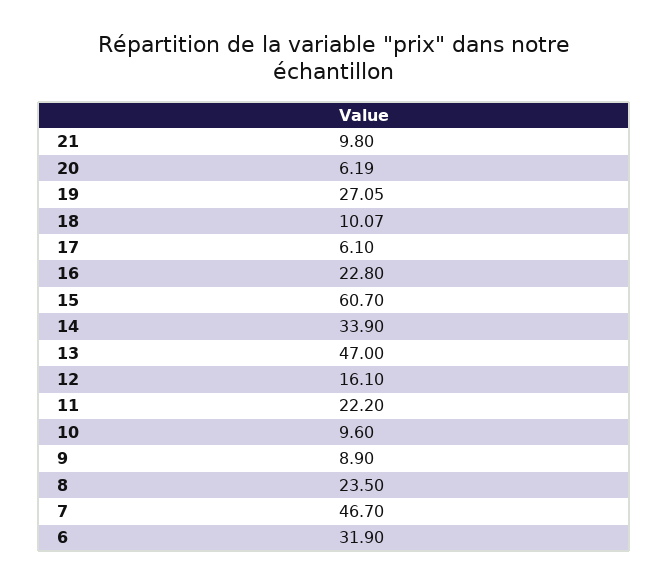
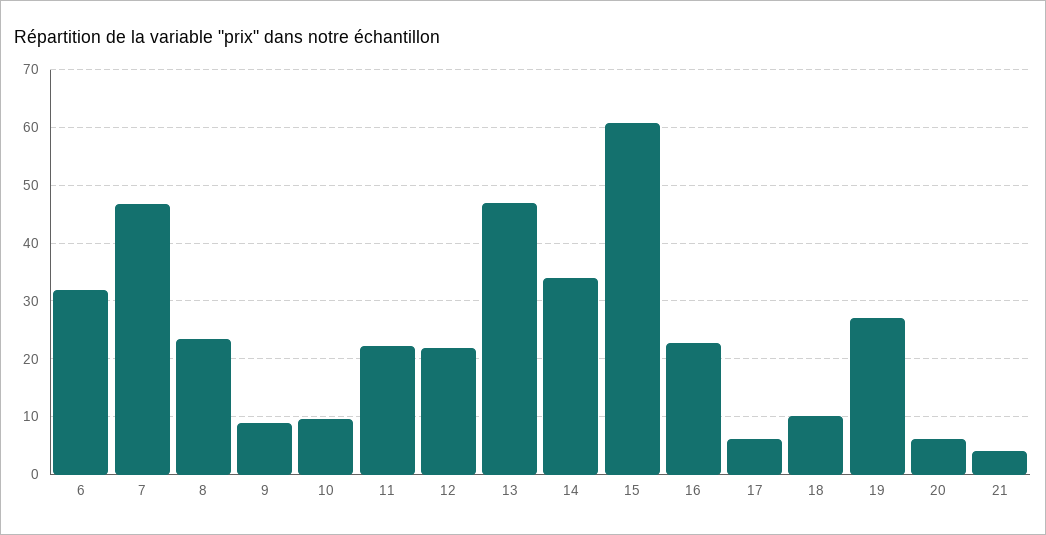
  {
-   "21": 9.8,
+   "21": 4,
    "20": 6.19,
    "19": 27.05,
    "18": 10.07,
    "17": 6.1,
    "16": 22.8,
    "15": 60.7,
    "14": 33.9,
    "13": 47,
-   "12": 16.1,
+   "12": 22,
    "11": 22.2,
    "10": 9.6,
    "9": 8.9,
    "8": 23.5,
    "7": 46.7,
    "6": 31.9
  }

